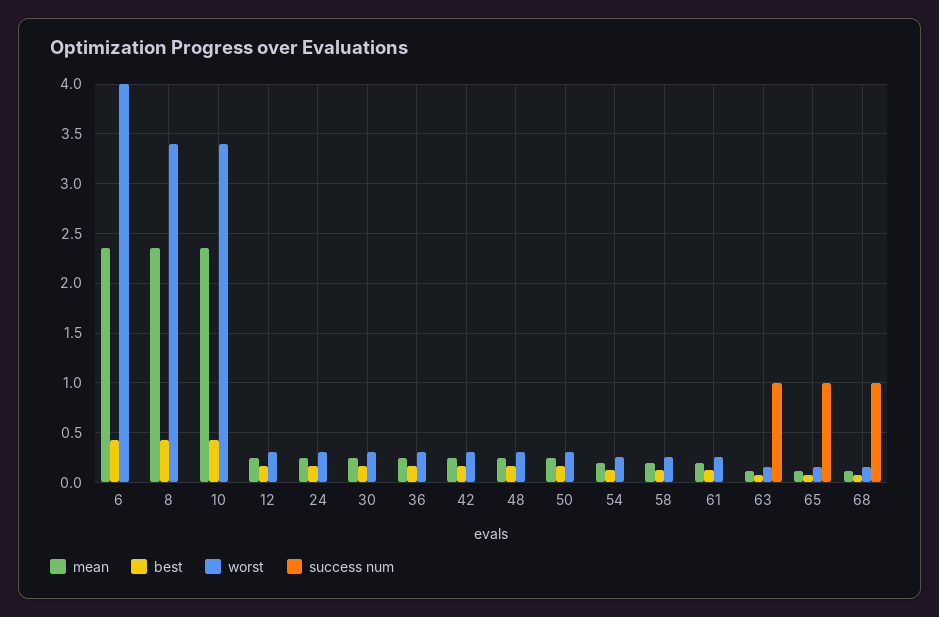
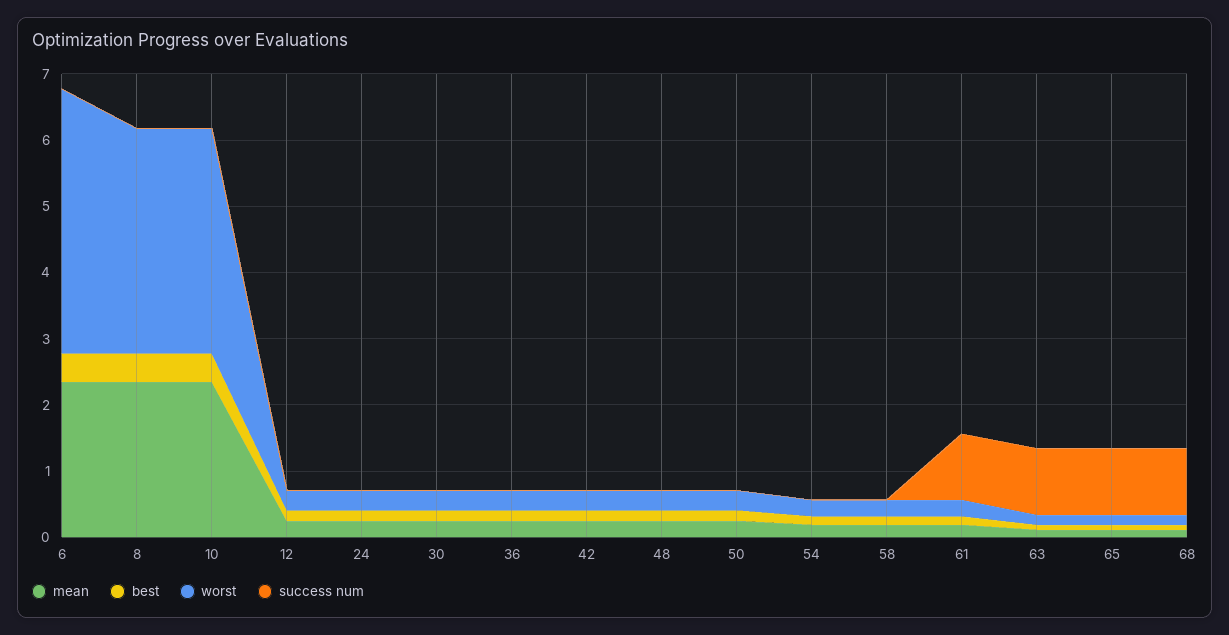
  {
    "mean": {
      "6": 2.4,
      "8": 2.4,
      "10": 2.4,
      "12": 0.2,
      "24": 0.2,
      "30": 0.2,
      "36": 0.2,
      "42": 0.2,
      "48": 0.2,
      "50": 0.2,
      "54": 0.2,
      "58": 0.2,
      "61": 0.2,
      "63": 0.1,
      "65": 0.1,
      "68": 0.1
    },
    "best": {
      "6": 0.4,
      "8": 0.4,
      "10": 0.4,
      "12": 0.2,
      "24": 0.2,
      "30": 0.2,
      "36": 0.2,
      "42": 0.2,
      "48": 0.2,
      "50": 0.2,
      "54": 0.1,
      "58": 0.1,
      "61": 0.1,
      "63": 0.1,
      "65": 0.1,
      "68": 0.1
    },
    "worst": {
      "6": 4,
      "8": 3.4,
      "10": 3.4,
      "12": 0.3,
      "24": 0.3,
      "30": 0.3,
      "36": 0.3,
      "42": 0.3,
      "48": 0.3,
      "50": 0.3,
      "54": 0.3,
      "58": 0.3,
      "61": 0.3,
      "63": 0.2,
      "65": 0.2,
      "68": 0.2
    },
    "success num": {
      "6": 0,
      "8": 0,
      "10": 0,
      "12": 0,
      "24": 0,
      "30": 0,
      "36": 0,
      "42": 0,
      "48": 0,
      "50": 0,
      "54": 0,
      "58": 0,
-     "61": 0,
+     "61": 1,
      "63": 1,
      "65": 1,
      "68": 1
    }
  }

